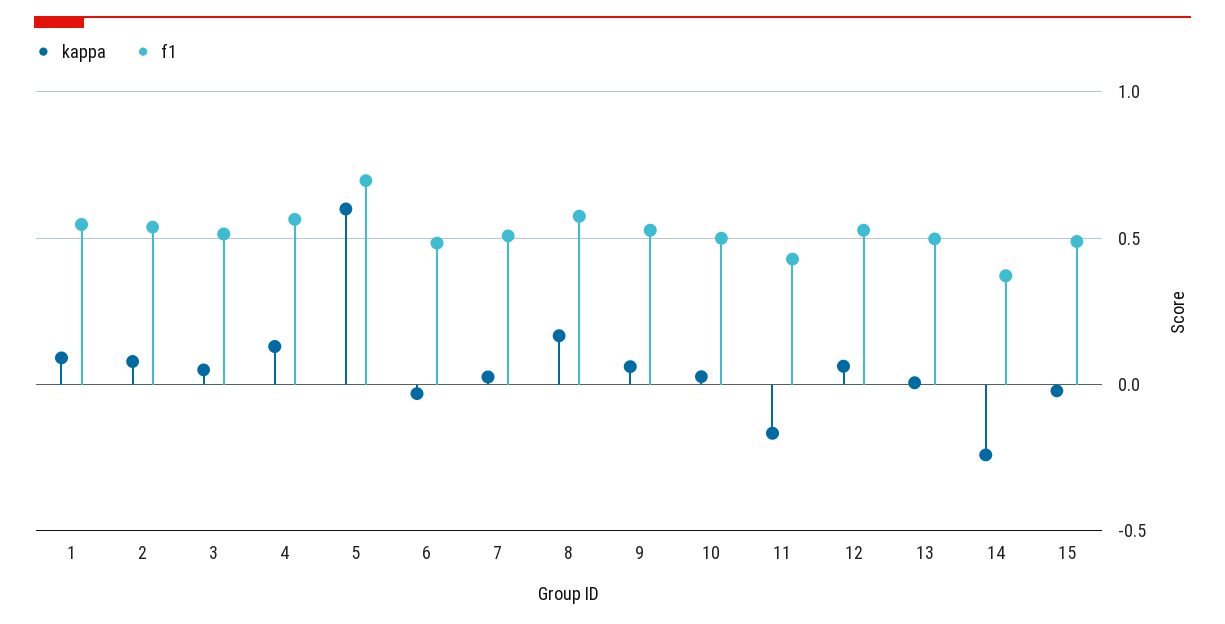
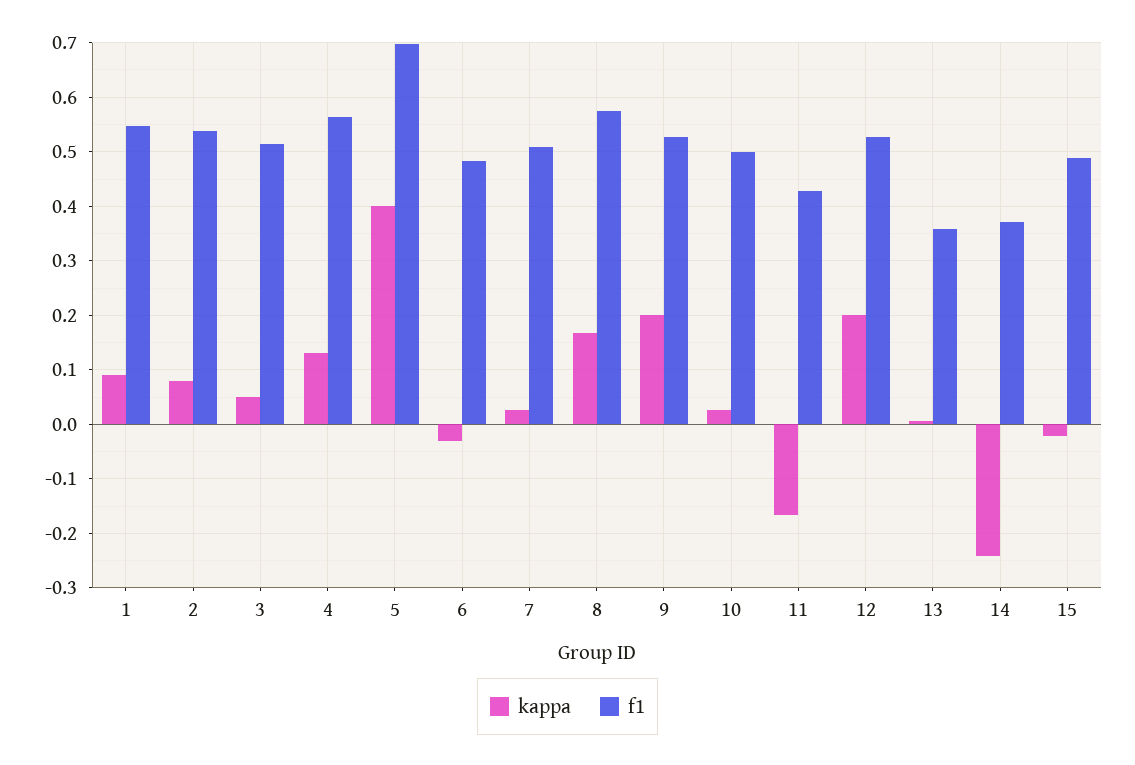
  {
    "kappa": {
      "1": 0.1,
      "2": 0.08,
      "3": 0.06,
      "4": 0.14,
-     "5": 0.6,
+     "5": 0.4,
      "6": -0.04,
      "7": 0.02,
      "8": 0.16,
-     "9": 0.05,
+     "9": 0.2,
      "10": 0.02,
      "11": -0.16,
-     "12": 0.05,
+     "12": 0.2,
      "13": 0,
      "14": -0.24,
      "15": -0.02
    },
    "f1": {
      "1": 0.54,
      "2": 0.54,
      "3": 0.52,
      "4": 0.56,
      "5": 0.7,
      "6": 0.48,
      "7": 0.5,
      "8": 0.58,
      "9": 0.52,
      "10": 0.5,
      "11": 0.42,
      "12": 0.52,
-     "13": 0.5,
+     "13": 0.36,
      "14": 0.38,
      "15": 0.48
    }
  }

